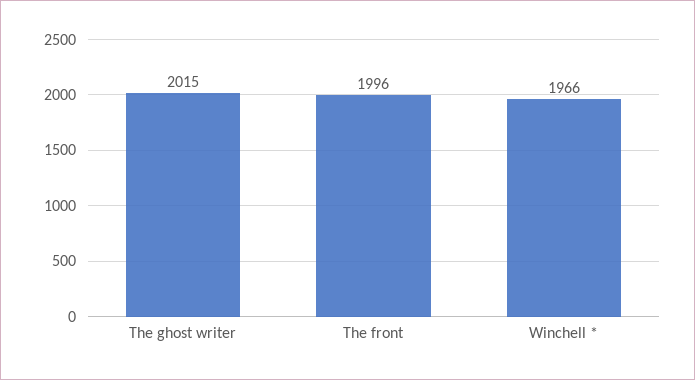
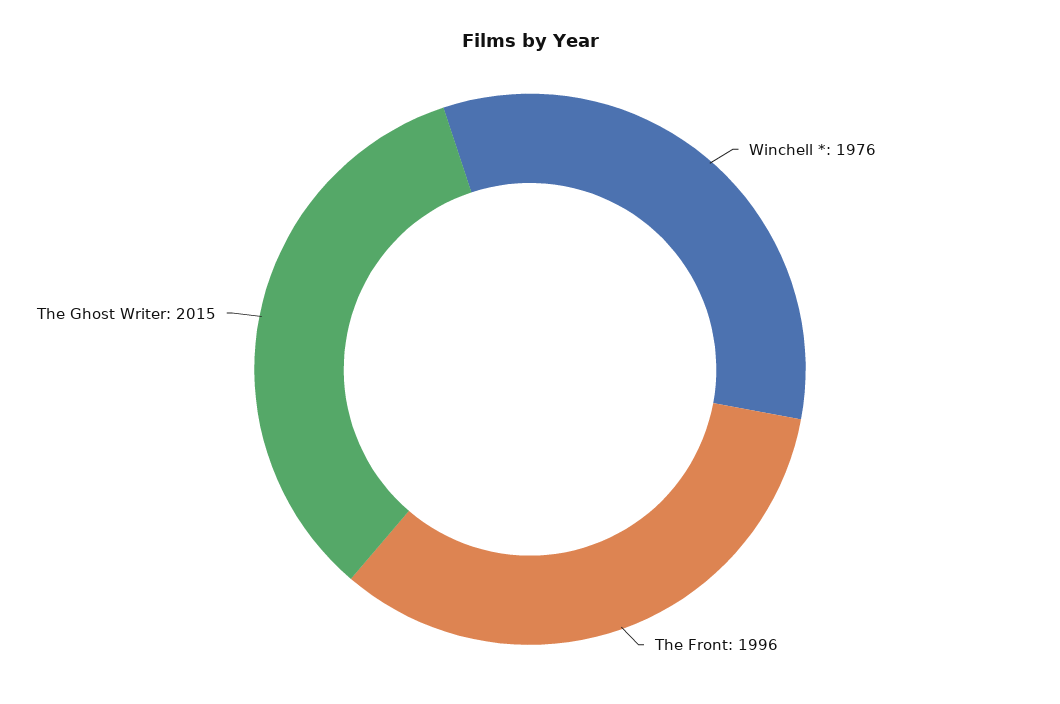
  {
    "The ghost writer": 2015,
    "The front": 1996,
-   "Winchell *": 1966
+   "Winchell *": 1976
  }

